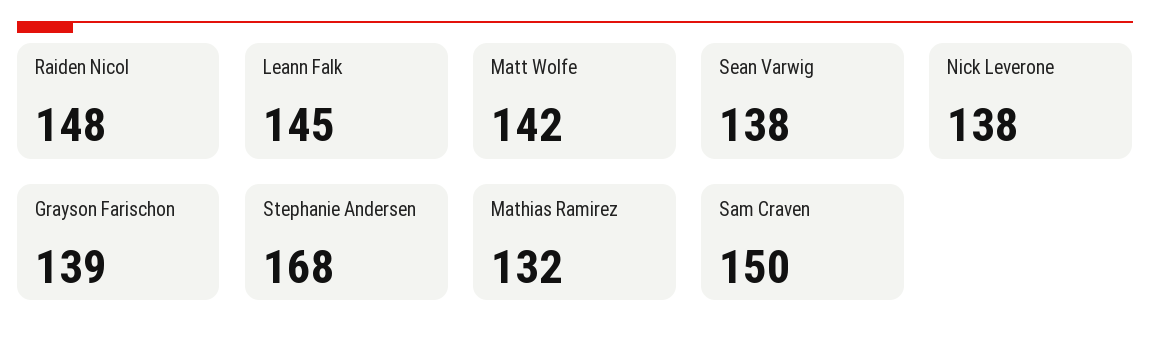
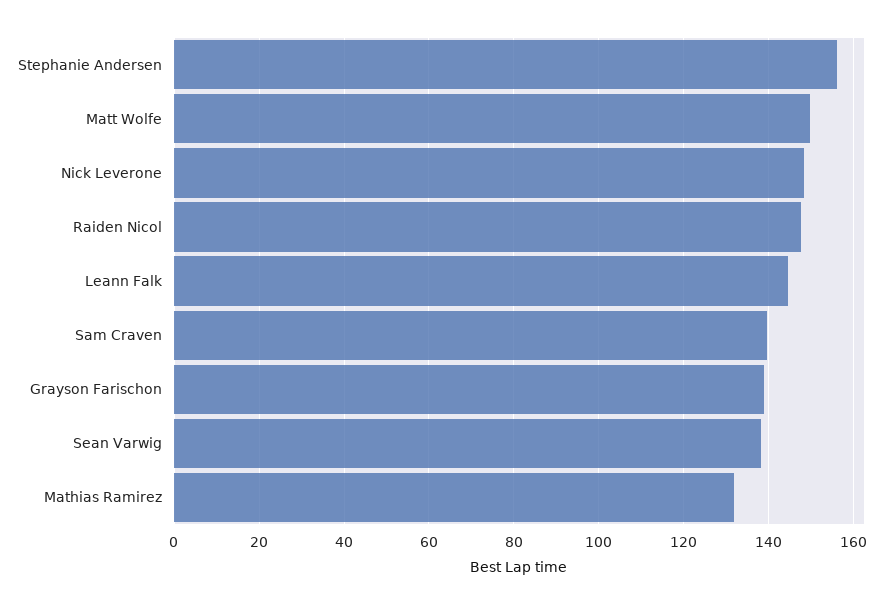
  {
    "Raiden Nicol": 148,
    "Leann Falk": 145,
-   "Matt Wolfe": 142,
+   "Matt Wolfe": 150,
    "Sean Varwig": 138,
-   "Nick Leverone": 138,
+   "Nick Leverone": 148,
    "Grayson Farischon": 139,
-   "Stephanie Andersen": 168,
+   "Stephanie Andersen": 156,
    "Mathias Ramirez": 132,
-   "Sam Craven": 150
+   "Sam Craven": 140
  }

